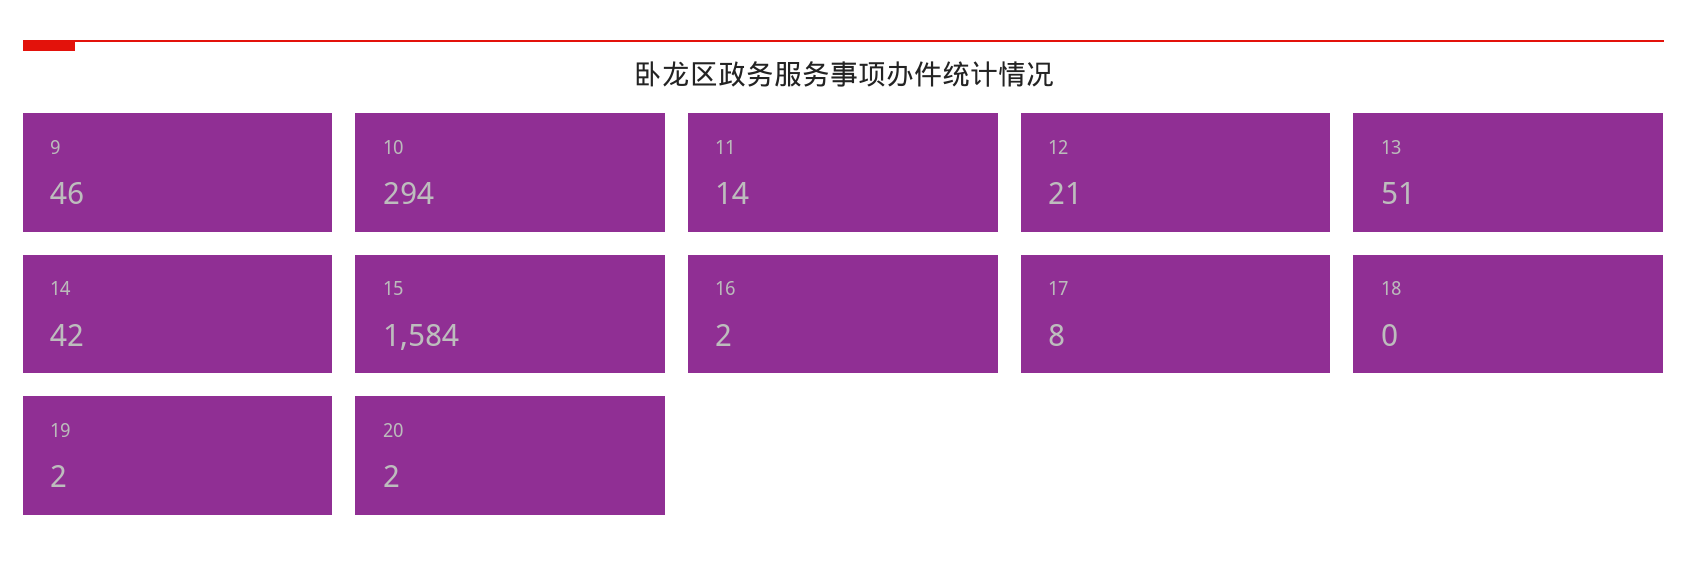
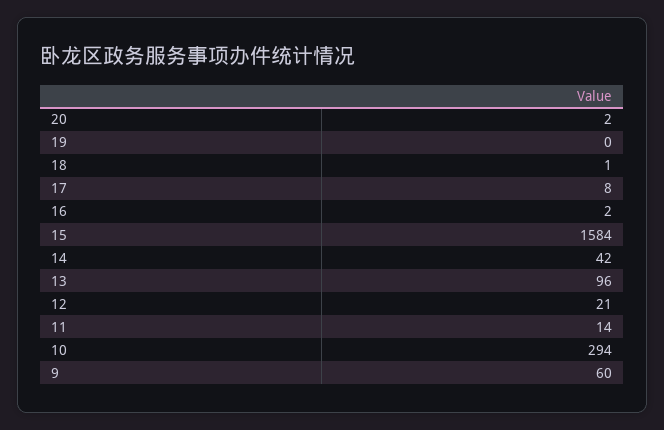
  {
-   "9": 46,
+   "9": 60,
    "10": 294,
    "11": 14,
    "12": 21,
-   "13": 51,
+   "13": 96,
    "14": 42,
    "15": 1584,
    "16": 2,
    "17": 8,
-   "18": 0,
+   "18": 1,
-   "19": 2,
+   "19": 0,
    "20": 2
  }

